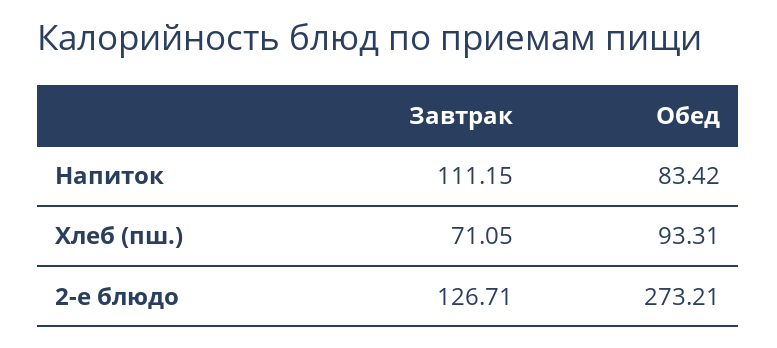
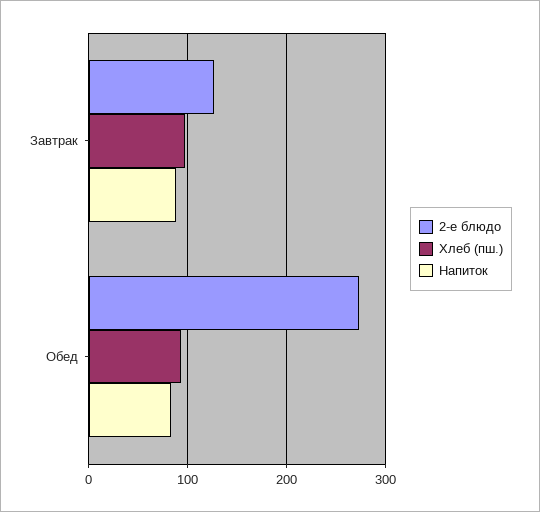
  {
    "Напиток": {
-     "Завтрак": 111.15,
+     "Завтрак": 90,
      "Обед": 83.42
    },
    "Хлеб (пш.)": {
-     "Завтрак": 71.05,
+     "Завтрак": 100,
      "Обед": 93.31
    },
    "2-е блюдо": {
      "Завтрак": 126.71,
      "Обед": 273.21
    }
  }

